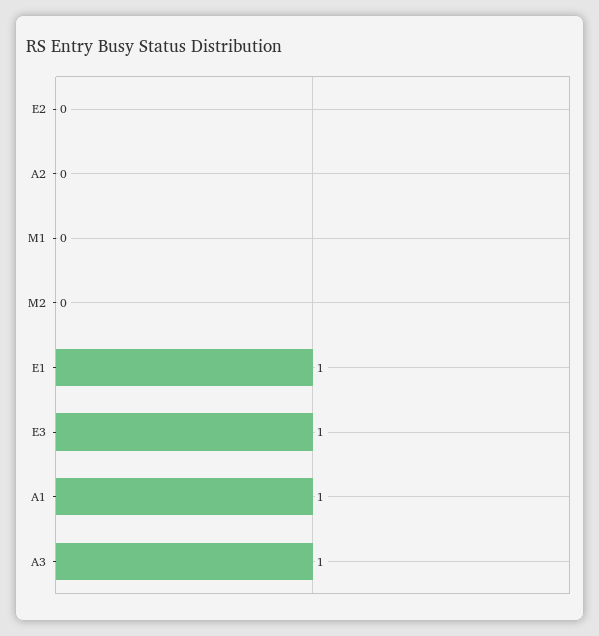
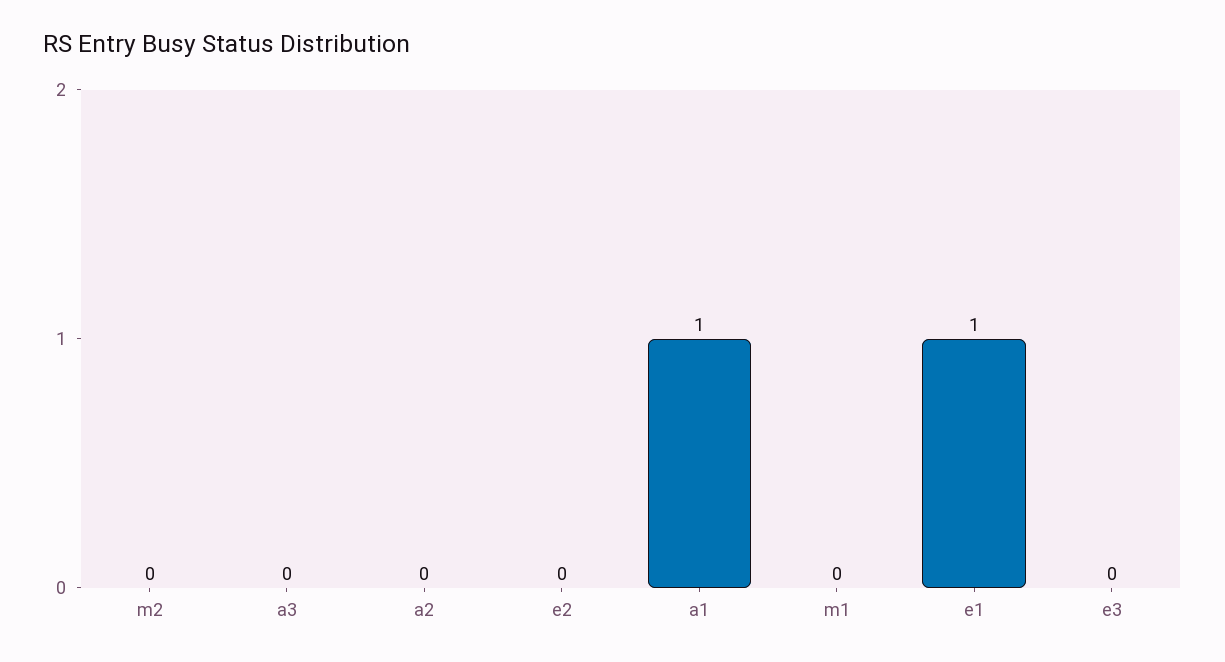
  {
    "E2": 0,
    "A2": 0,
    "M1": 0,
    "M2": 0,
    "E1": 1,
-   "E3": 1,
+   "E3": 0,
    "A1": 1,
-   "A3": 1
+   "A3": 0
  }

